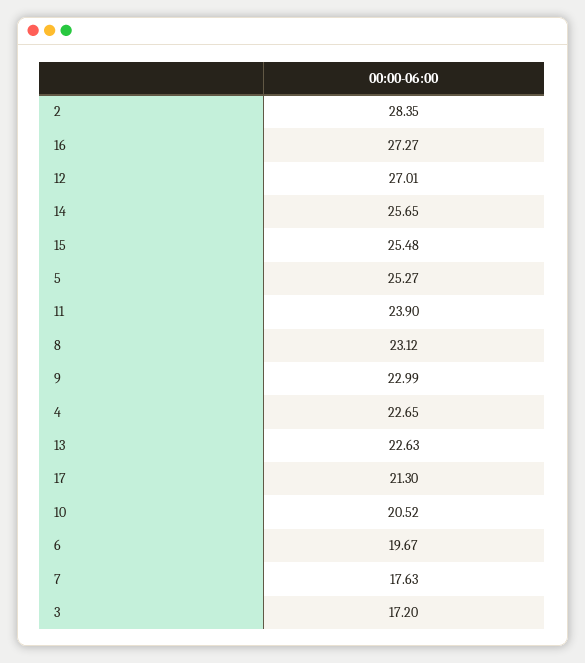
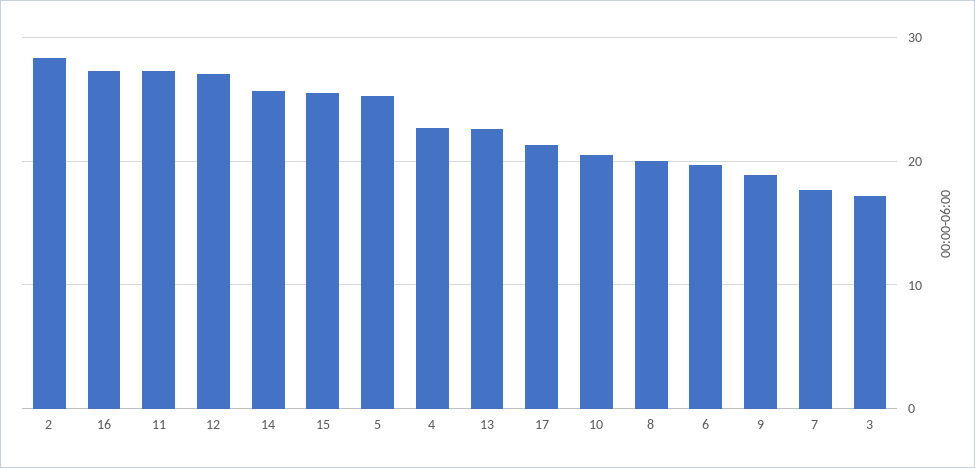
  {
    "2": 28.35,
    "16": 27.27,
    "12": 27.01,
    "14": 25.65,
    "15": 25.48,
    "5": 25.27,
-   "11": 23.9,
+   "11": 27,
-   "8": 23.12,
+   "8": 20,
-   "9": 22.99,
+   "9": 19,
    "4": 22.65,
    "13": 22.63,
    "17": 21.3,
    "10": 20.52,
    "6": 19.67,
    "7": 17.63,
    "3": 17.2
  }

